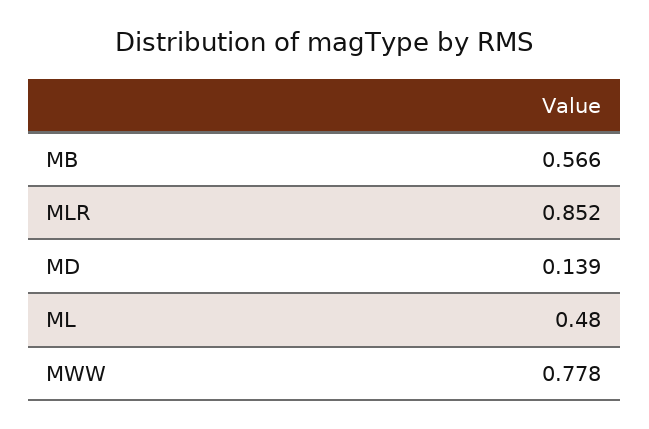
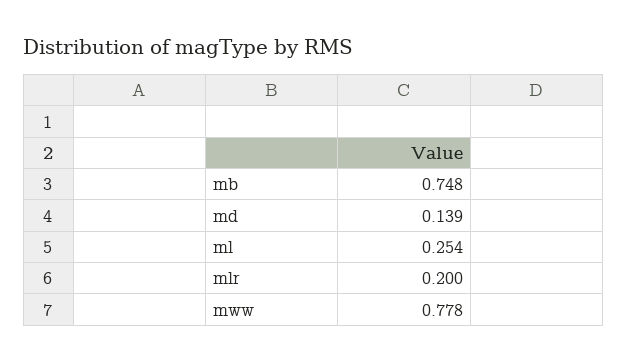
  {
-   "MB": 0.566,
+   "MB": 0.748,
-   "MLR": 0.852,
+   "MLR": 0.2,
    "MD": 0.139,
-   "ML": 0.48,
+   "ML": 0.254,
    "MWW": 0.778
  }

